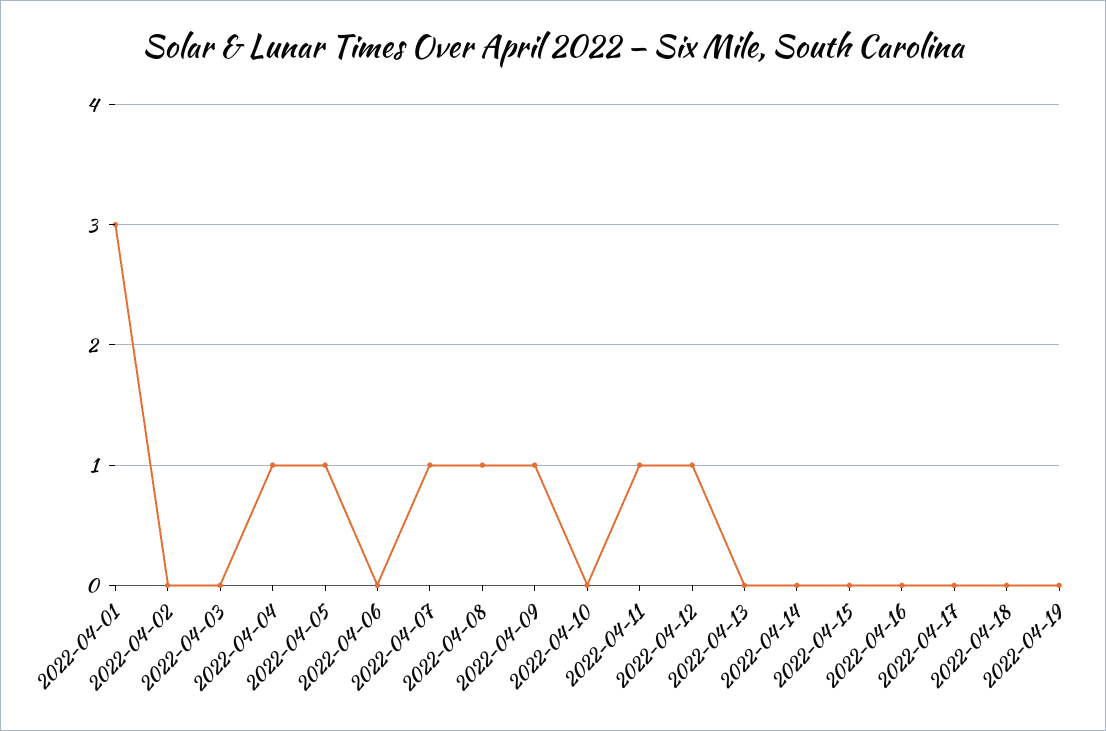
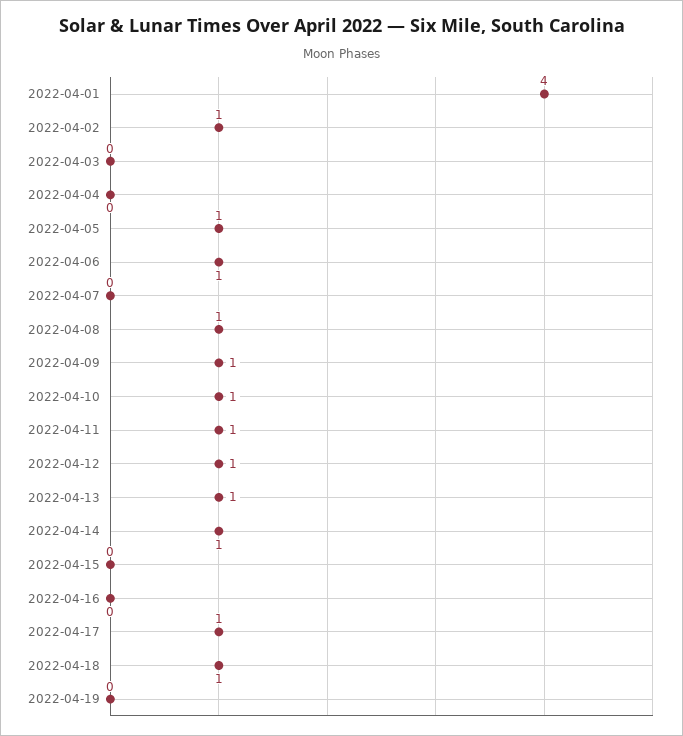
  {
-   "2022-04-01": 3,
+   "2022-04-01": 4,
-   "2022-04-02": 0,
+   "2022-04-02": 1,
    "2022-04-03": 0,
-   "2022-04-04": 1,
+   "2022-04-04": 0,
    "2022-04-05": 1,
-   "2022-04-06": 0,
+   "2022-04-06": 1,
-   "2022-04-07": 1,
+   "2022-04-07": 0,
    "2022-04-08": 1,
    "2022-04-09": 1,
-   "2022-04-10": 0,
+   "2022-04-10": 1,
    "2022-04-11": 1,
    "2022-04-12": 1,
-   "2022-04-13": 0,
+   "2022-04-13": 1,
-   "2022-04-14": 0,
+   "2022-04-14": 1,
    "2022-04-15": 0,
    "2022-04-16": 0,
-   "2022-04-17": 0,
+   "2022-04-17": 1,
-   "2022-04-18": 0,
+   "2022-04-18": 1,
    "2022-04-19": 0
  }

